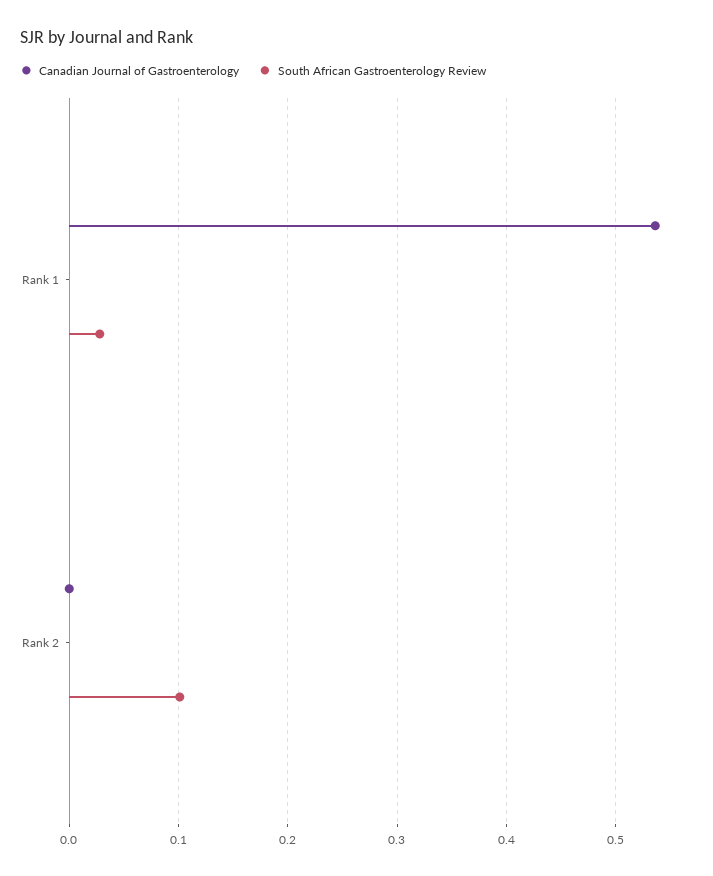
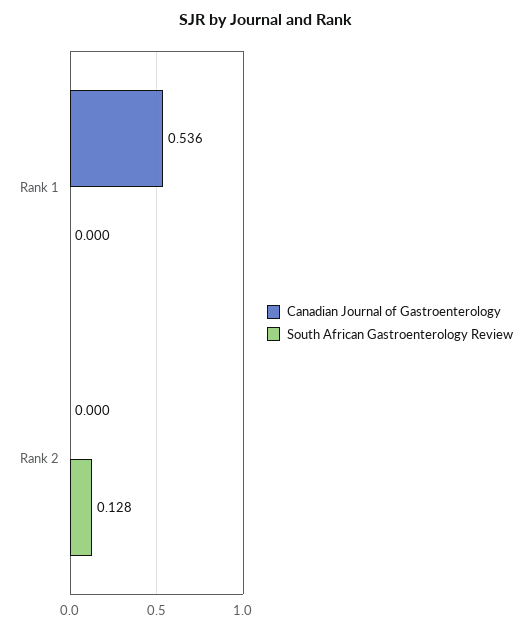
  {
    "Canadian Journal of Gastroenterology": {
      "Rank 1": 0.536,
      "Rank 2": 0
    },
    "South African Gastroenterology Review": {
-     "Rank 1": 0.03,
+     "Rank 1": 0,
-     "Rank 2": 0.1
+     "Rank 2": 0.128
    }
  }

